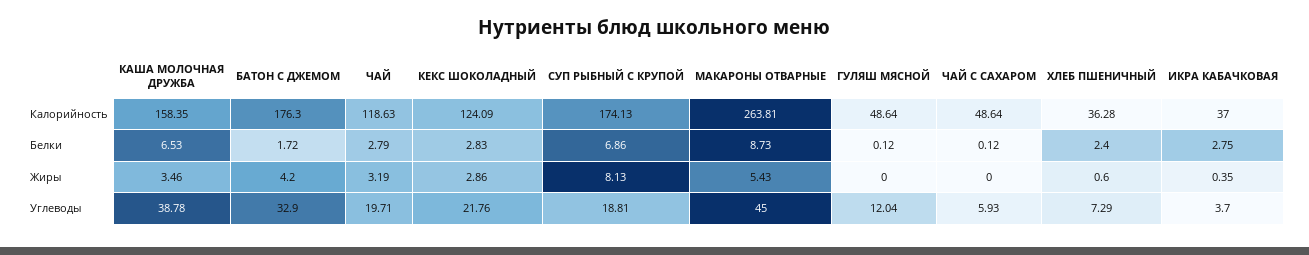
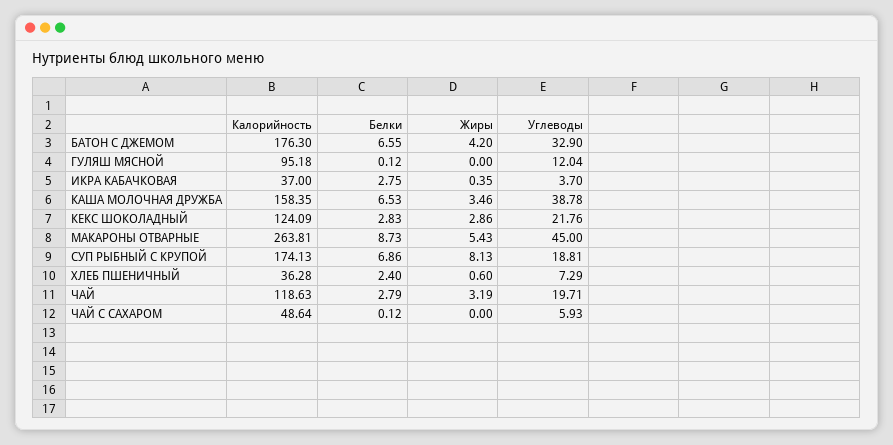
  {
    "КАША МОЛОЧНАЯ ДРУЖБА": {
      "Калорийность": 158.35,
      "Белки": 6.53,
      "Жиры": 3.46,
      "Углеводы": 38.78
    },
    "БАТОН С ДЖЕМОМ": {
      "Калорийность": 176.3,
-     "Белки": 1.72,
+     "Белки": 6.55,
      "Жиры": 4.2,
      "Углеводы": 32.9
    },
    "ЧАЙ": {
      "Калорийность": 118.63,
      "Белки": 2.79,
      "Жиры": 3.19,
      "Углеводы": 19.71
    },
    "КЕКС ШОКОЛАДНЫЙ": {
      "Калорийность": 124.09,
      "Белки": 2.83,
      "Жиры": 2.86,
      "Углеводы": 21.76
    },
    "СУП РЫБНЫЙ С КРУПОЙ": {
      "Калорийность": 174.13,
      "Белки": 6.86,
      "Жиры": 8.13,
      "Углеводы": 18.81
    },
    "МАКАРОНЫ ОТВАРНЫЕ": {
      "Калорийность": 263.81,
      "Белки": 8.73,
      "Жиры": 5.43,
      "Углеводы": 45
    },
    "ГУЛЯШ МЯСНОЙ": {
-     "Калорийность": 48.64,
+     "Калорийность": 95.18,
      "Белки": 0.12,
      "Жиры": 0,
      "Углеводы": 12.04
    },
    "ЧАЙ С САХАРОМ": {
      "Калорийность": 48.64,
      "Белки": 0.12,
      "Жиры": 0,
      "Углеводы": 5.93
    },
    "ХЛЕБ ПШЕНИЧНЫЙ": {
      "Калорийность": 36.28,
      "Белки": 2.4,
      "Жиры": 0.6,
      "Углеводы": 7.29
    },
    "ИКРА КАБАЧКОВАЯ": {
      "Калорийность": 37,
      "Белки": 2.75,
      "Жиры": 0.35,
      "Углеводы": 3.7
    }
  }

